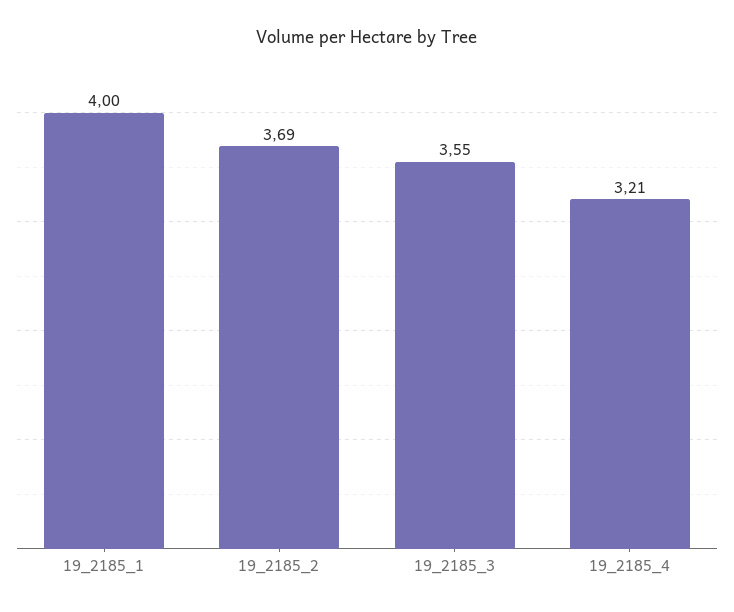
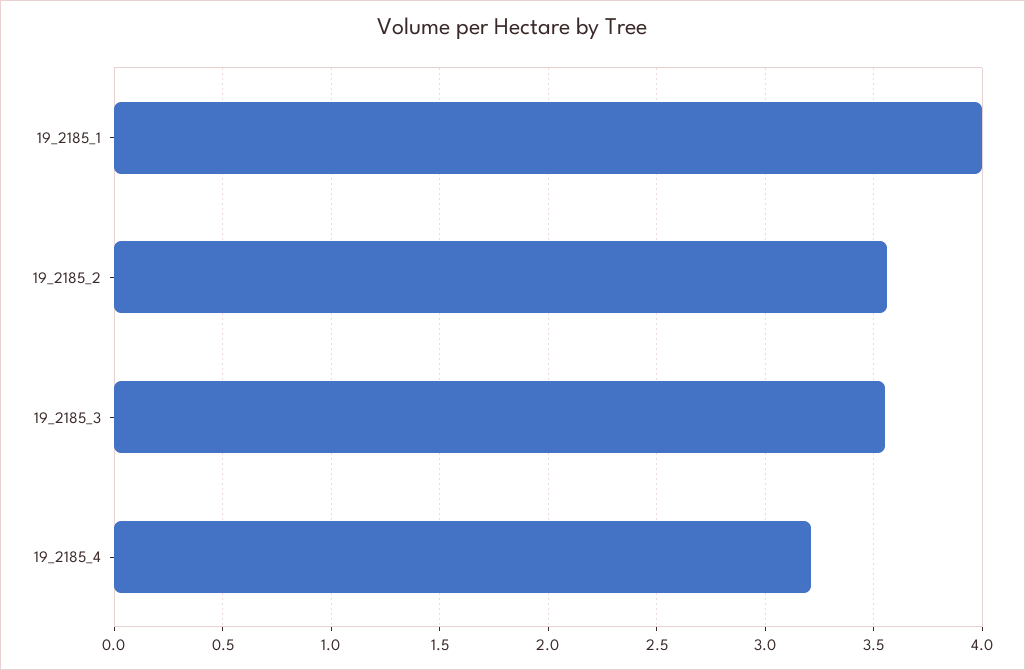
  {
    "19_2185_1": 4,
-   "19_2185_2": 3.69,
+   "19_2185_2": 3.55,
    "19_2185_3": 3.55,
    "19_2185_4": 3.21
  }

